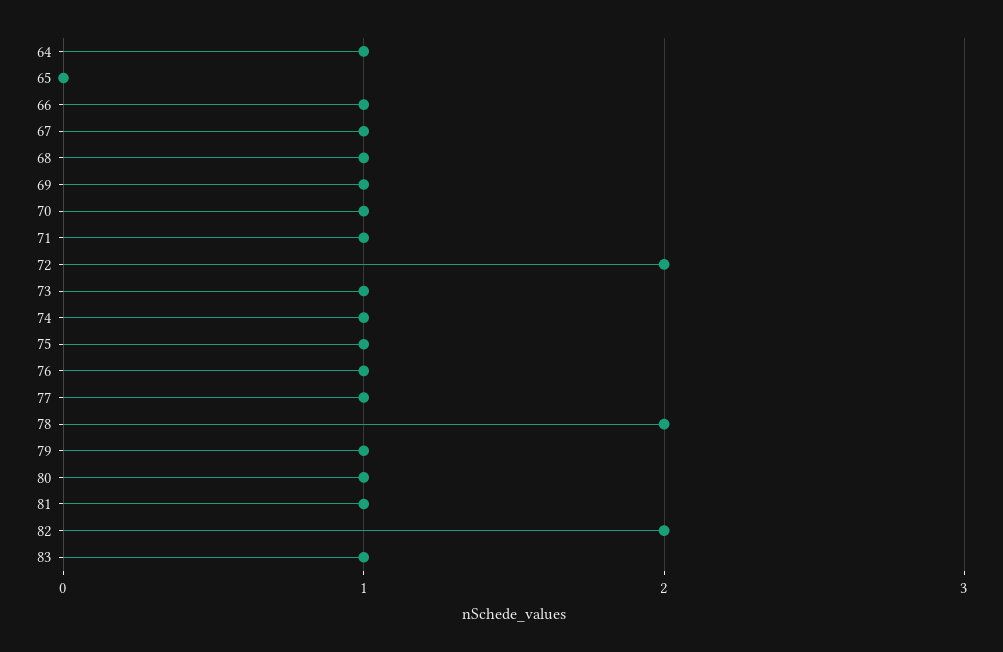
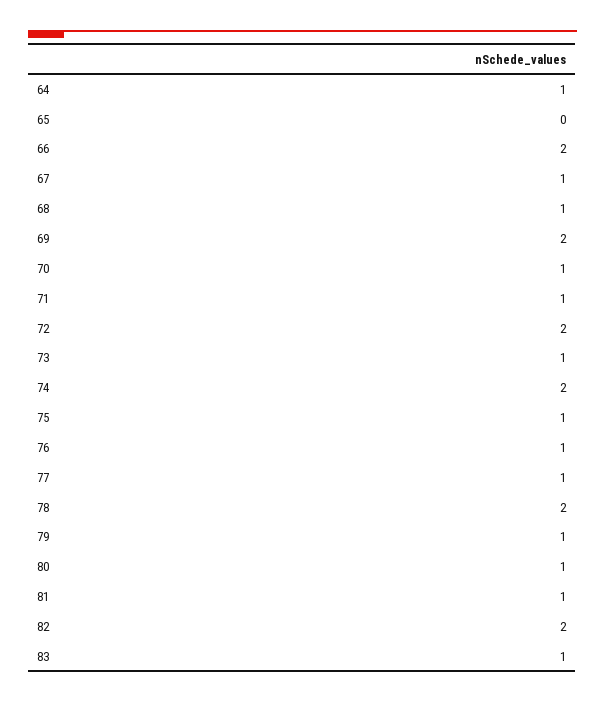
  {
    "64": 1,
    "65": 0,
-   "66": 1,
+   "66": 2,
    "67": 1,
    "68": 1,
-   "69": 1,
+   "69": 2,
    "70": 1,
    "71": 1,
    "72": 2,
    "73": 1,
-   "74": 1,
+   "74": 2,
    "75": 1,
    "76": 1,
    "77": 1,
    "78": 2,
    "79": 1,
    "80": 1,
    "81": 1,
    "82": 2,
    "83": 1
  }

